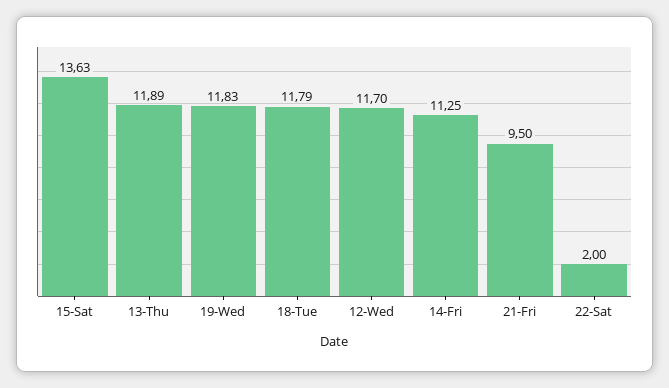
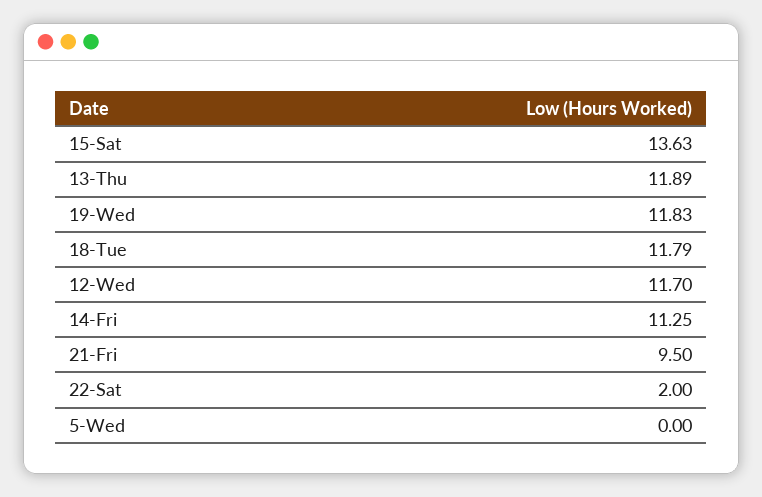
  {
    "15-Sat": 13.63,
    "13-Thu": 11.89,
    "19-Wed": 11.83,
    "18-Tue": 11.79,
    "12-Wed": 11.7,
    "14-Fri": 11.25,
    "21-Fri": 9.5,
-   "22-Sat": 2
+   "22-Sat": 2,
+   "5-Wed": 0
  }

